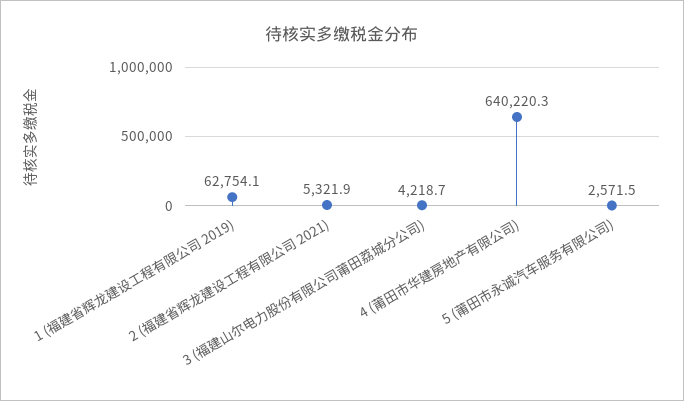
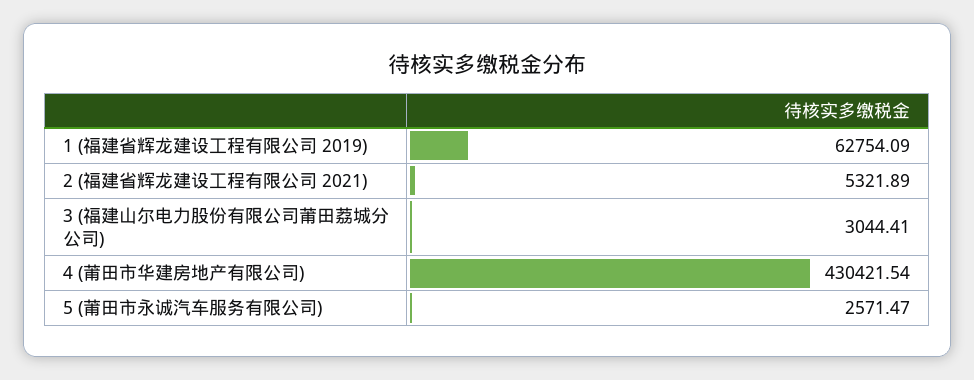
  {
    "1 (福建省辉龙建设工程有限公司 2019)": 62754.09,
    "2 (福建省辉龙建设工程有限公司 2021)": 5321.89,
-   "3 (福建山尔电力股份有限公司莆田荔城分公司)": 4218.7,
+   "3 (福建山尔电力股份有限公司莆田荔城分公司)": 3044.41,
-   "4 (莆田市华建房地产有限公司)": 640220.3,
+   "4 (莆田市华建房地产有限公司)": 430421.54,
    "5 (莆田市永诚汽车服务有限公司)": 2571.47
  }

